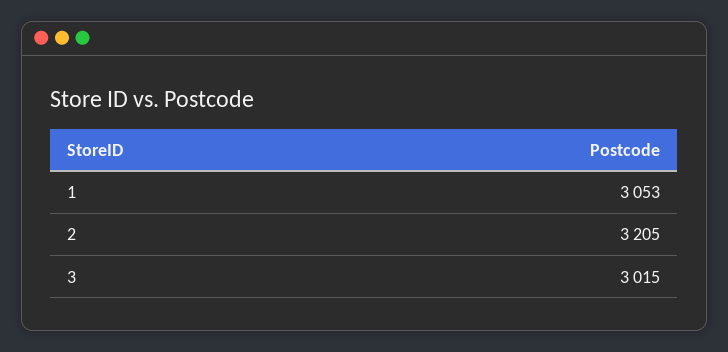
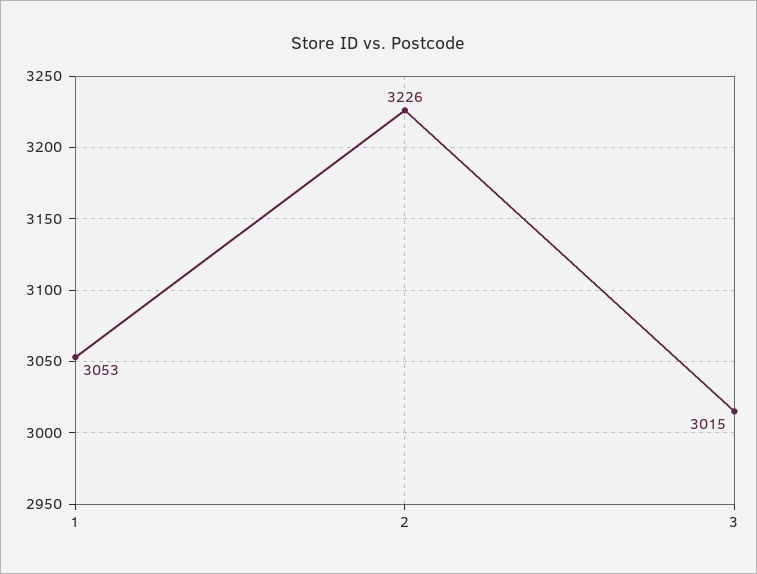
  {
    "1": 3053,
-   "2": 3205,
+   "2": 3226,
    "3": 3015
  }

